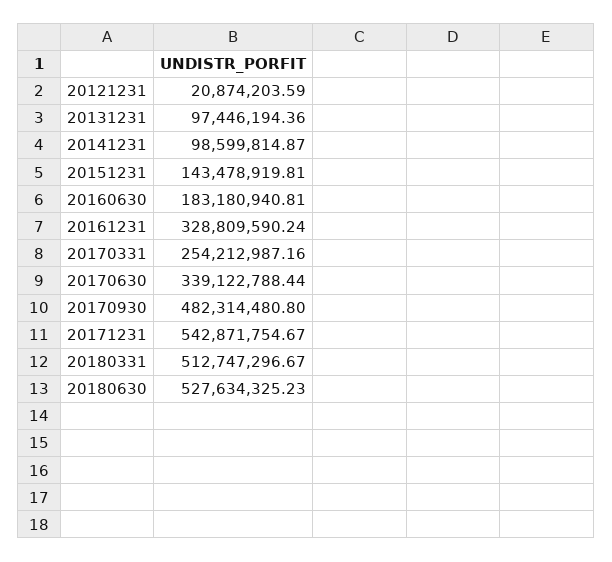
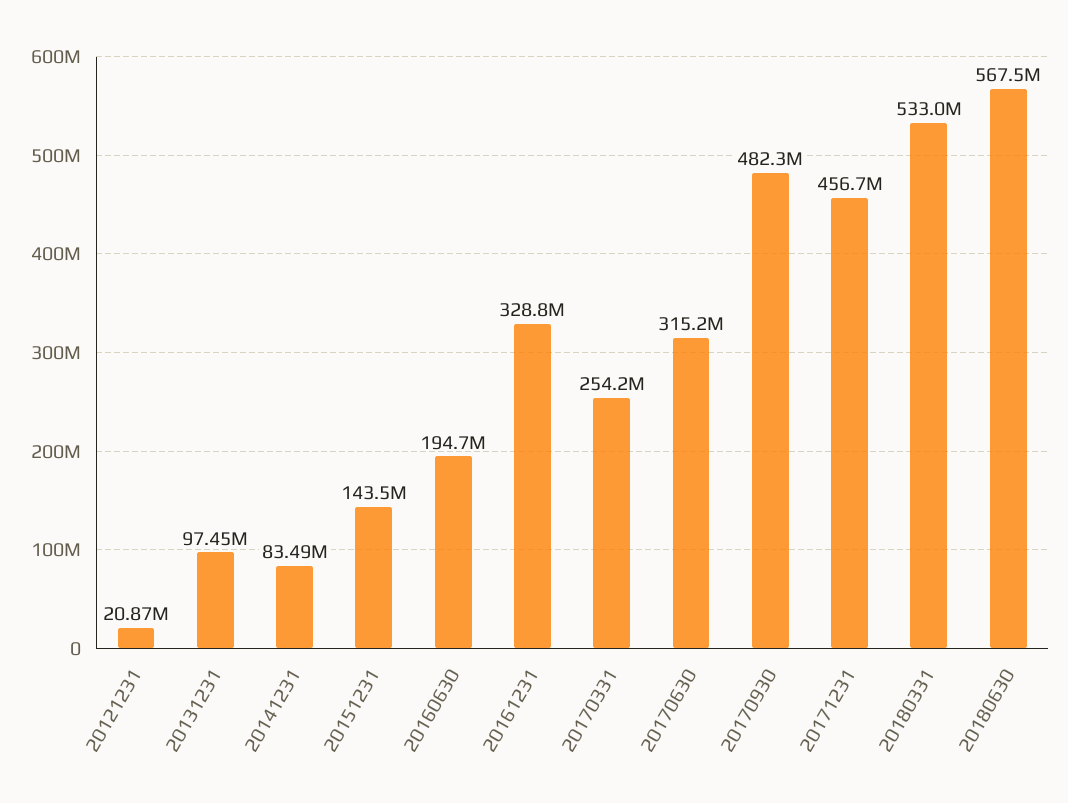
  {
    "20121231": 20874203.59,
    "20131231": 97446194.36,
-   "20141231": 98599814.87,
+   "20141231": 83490000,
    "20151231": 143478919.81,
-   "20160630": 183180940.81,
+   "20160630": 194700000,
    "20161231": 328809590.24,
    "20170331": 254212987.16,
-   "20170630": 339122788.44,
+   "20170630": 315200000,
    "20170930": 482314480.8,
-   "20171231": 542871754.67,
+   "20171231": 456700000,
-   "20180331": 512747296.67,
+   "20180331": 533000000,
-   "20180630": 527634325.23
+   "20180630": 567500000
  }

